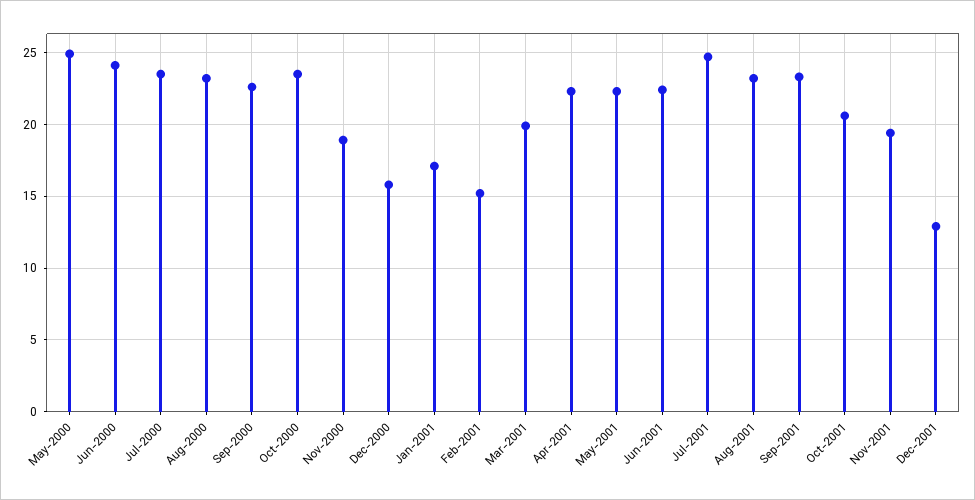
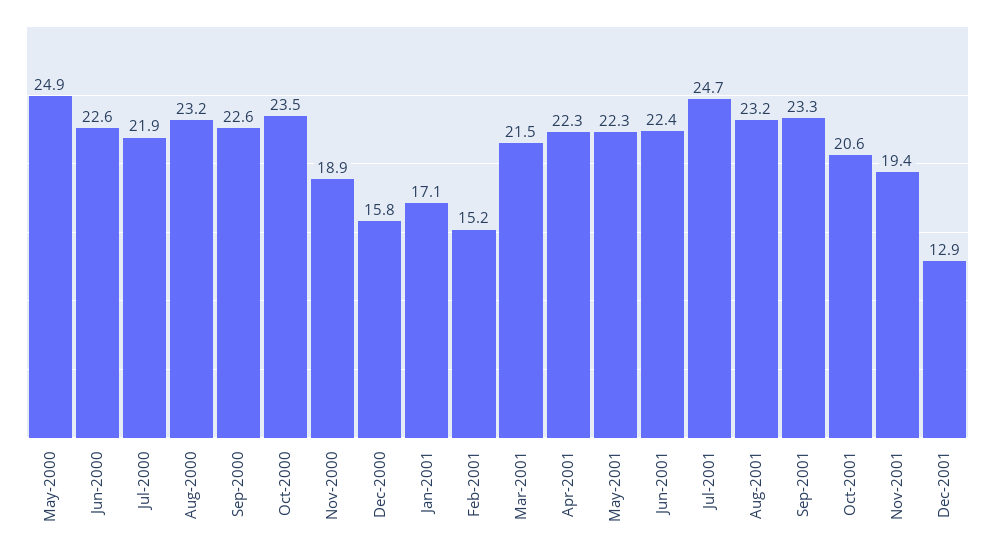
  {
    "May-2000": 24.9,
-   "Jun-2000": 24,
+   "Jun-2000": 22.6,
-   "Jul-2000": 23.5,
+   "Jul-2000": 21.9,
    "Aug-2000": 23.2,
    "Sep-2000": 22.6,
    "Oct-2000": 23.5,
    "Nov-2000": 18.9,
    "Dec-2000": 15.8,
    "Jan-2001": 17.1,
    "Feb-2001": 15.2,
-   "Mar-2001": 20,
+   "Mar-2001": 21.5,
    "Apr-2001": 22.3,
    "May-2001": 22.3,
    "Jun-2001": 22.4,
    "Jul-2001": 24.7,
    "Aug-2001": 23.2,
    "Sep-2001": 23.3,
    "Oct-2001": 20.6,
    "Nov-2001": 19.4,
    "Dec-2001": 12.9
  }

